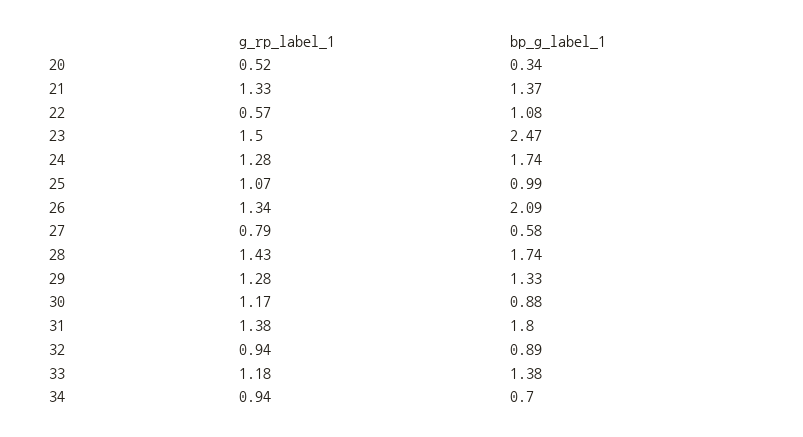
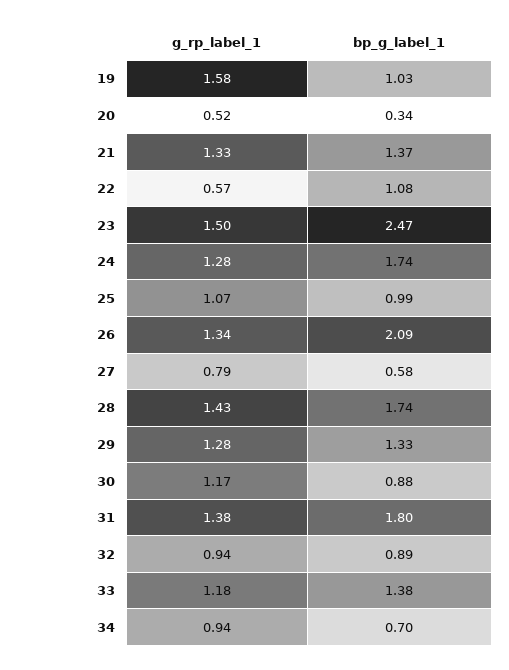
  {
    "g_rp_label_1": {
      "20": 0.52,
      "21": 1.33,
      "22": 0.57,
      "23": 1.5,
      "24": 1.28,
      "25": 1.07,
      "26": 1.34,
      "27": 0.79,
      "28": 1.43,
      "29": 1.28,
      "30": 1.17,
      "31": 1.38,
      "32": 0.94,
      "33": 1.18,
-     "34": 0.94
+     "34": 0.94,
+     "19": 1.58
    },
    "bp_g_label_1": {
      "20": 0.34,
      "21": 1.37,
      "22": 1.08,
      "23": 2.47,
      "24": 1.74,
      "25": 0.99,
      "26": 2.09,
      "27": 0.58,
      "28": 1.74,
      "29": 1.33,
      "30": 0.88,
      "31": 1.8,
      "32": 0.89,
      "33": 1.38,
-     "34": 0.7
+     "34": 0.7,
+     "19": 1.03
    }
  }

